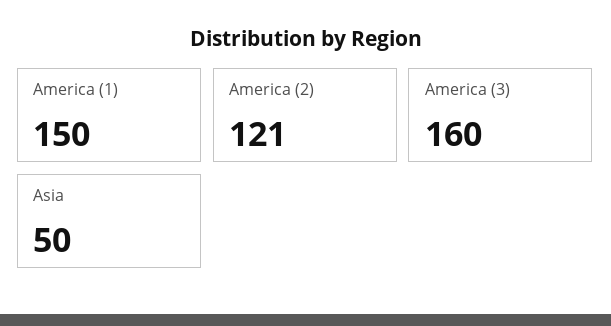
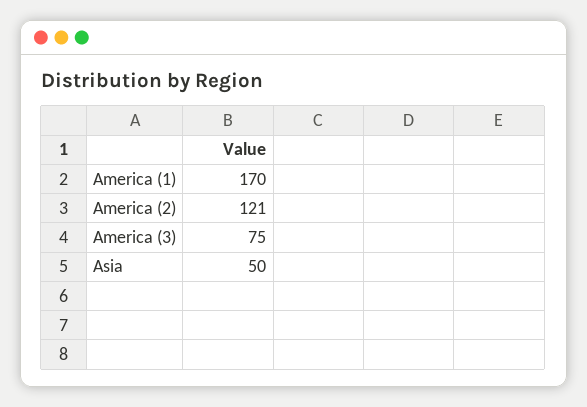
  {
-   "America (1)": 150,
+   "America (1)": 170,
    "America (2)": 121,
-   "America (3)": 160,
+   "America (3)": 75,
    "Asia": 50
  }

